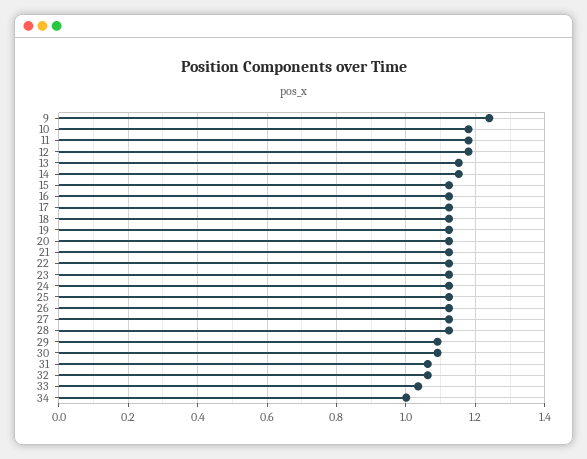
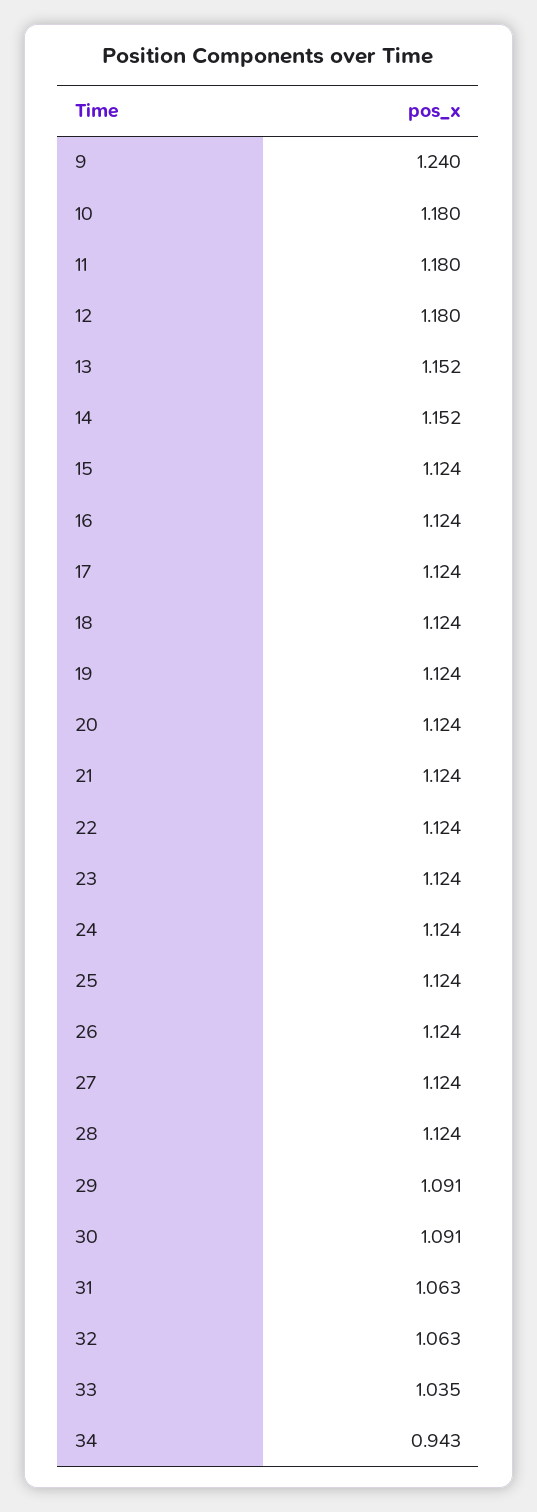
  {
    "9": 1.24,
    "10": 1.18,
    "11": 1.18,
    "12": 1.18,
    "13": 1.152,
    "14": 1.152,
    "15": 1.124,
    "16": 1.124,
    "17": 1.124,
    "18": 1.124,
    "19": 1.124,
    "20": 1.124,
    "21": 1.124,
    "22": 1.124,
    "23": 1.124,
    "24": 1.124,
    "25": 1.124,
    "26": 1.124,
    "27": 1.124,
    "28": 1.124,
    "29": 1.091,
    "30": 1.091,
    "31": 1.063,
    "32": 1.063,
    "33": 1.035,
-   "34": 1
+   "34": 0.943
  }

